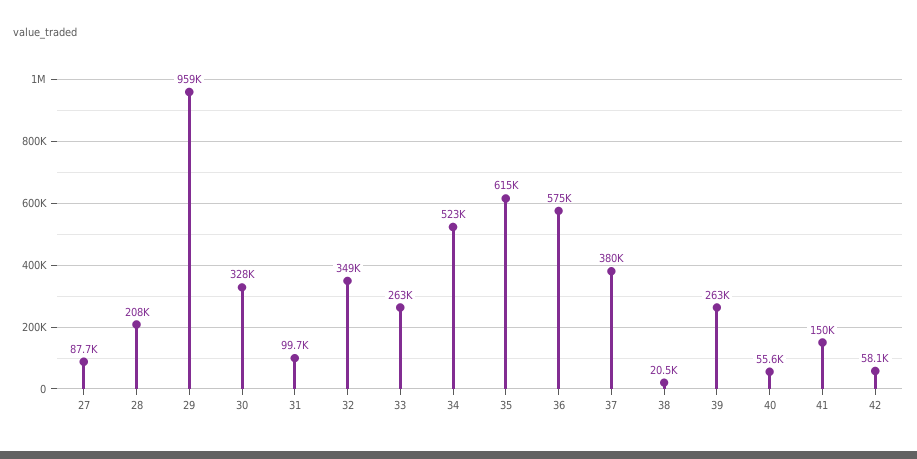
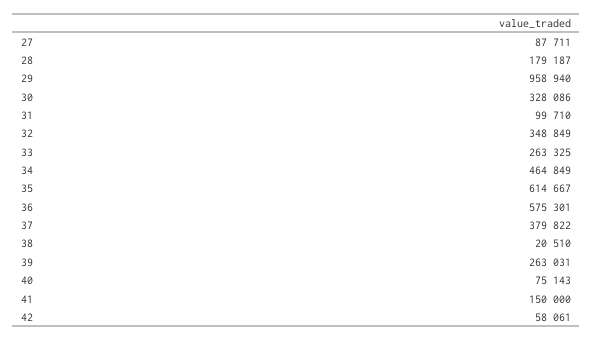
  {
    "27": 87711,
-   "28": 208000,
+   "28": 179187,
    "29": 958940,
    "30": 328086,
    "31": 99710,
    "32": 348849,
    "33": 263325,
-   "34": 523000,
+   "34": 464849,
    "35": 614667,
    "36": 575301,
    "37": 379822,
    "38": 20510,
    "39": 263031,
-   "40": 55600,
+   "40": 75143,
    "41": 150000,
    "42": 58061
  }

